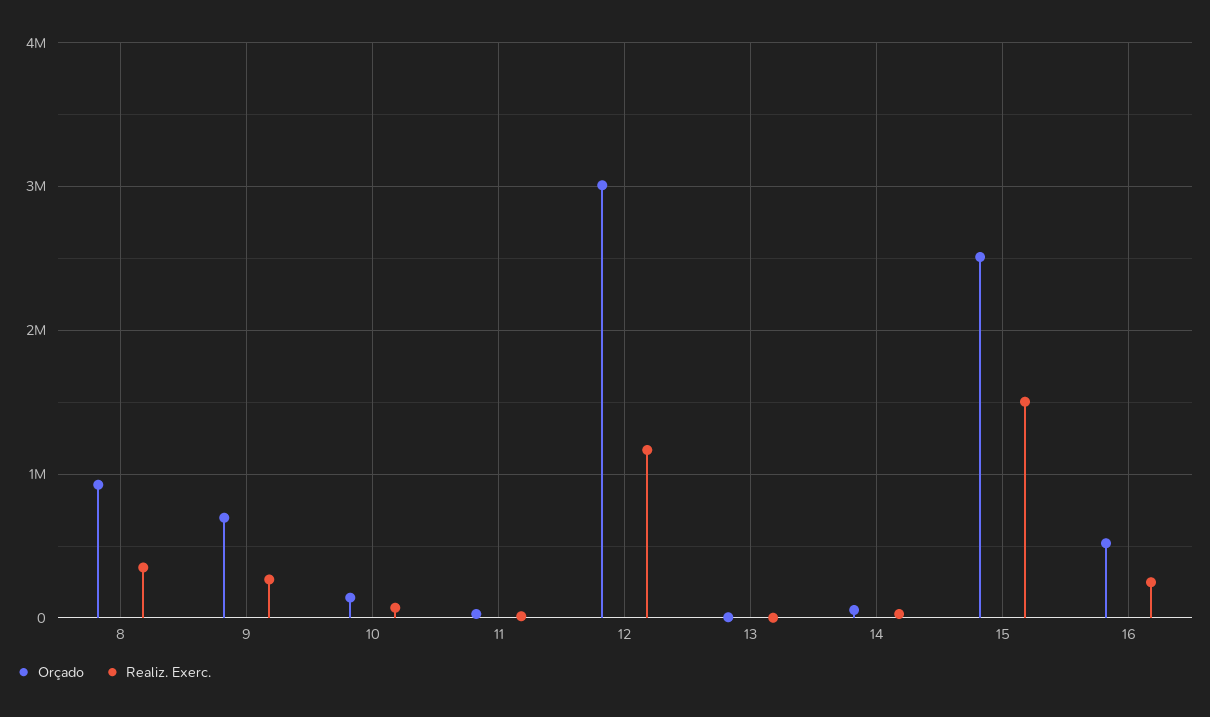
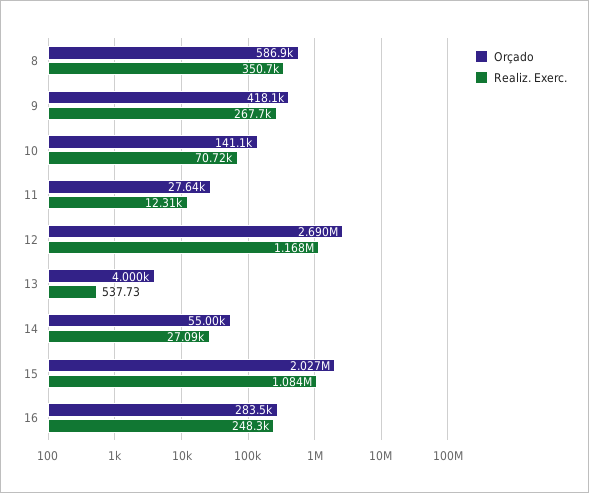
  {
    "Orçado": {
-     "8": 900000,
+     "8": 586900,
-     "9": 700000,
+     "9": 418100,
      "10": 141100,
      "11": 27640,
-     "12": 3000000,
+     "12": 2690000,
      "13": 4000,
      "14": 55000,
-     "15": 2500000,
+     "15": 2027000,
-     "16": 500000
+     "16": 283500
    },
    "Realiz. Exerc.": {
      "8": 350700,
      "9": 267700,
      "10": 70720,
      "11": 12310,
      "12": 1168000,
      "13": 537.73,
      "14": 27090,
-     "15": 1500000,
+     "15": 1084000,
      "16": 248300
    }
  }

